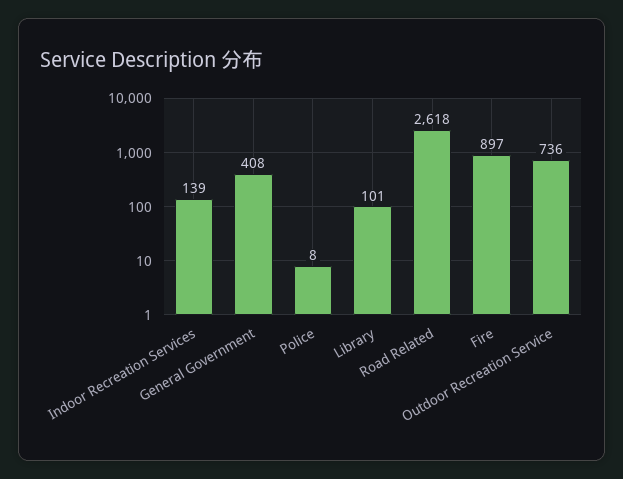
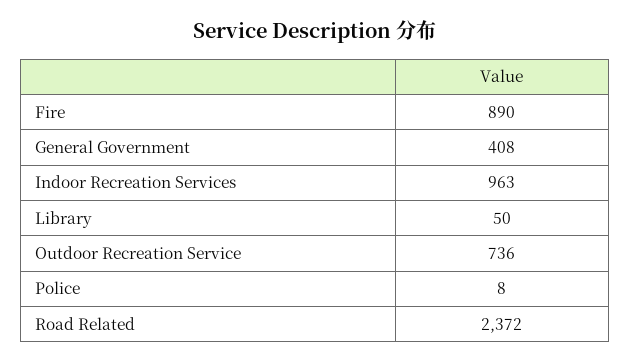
  {
-   "Indoor Recreation Services": 139,
+   "Indoor Recreation Services": 963,
    "General Government": 408,
    "Police": 8,
-   "Library": 101,
+   "Library": 50,
-   "Road Related": 2618,
+   "Road Related": 2372,
-   "Fire": 897,
+   "Fire": 890,
    "Outdoor Recreation Service": 736
  }

